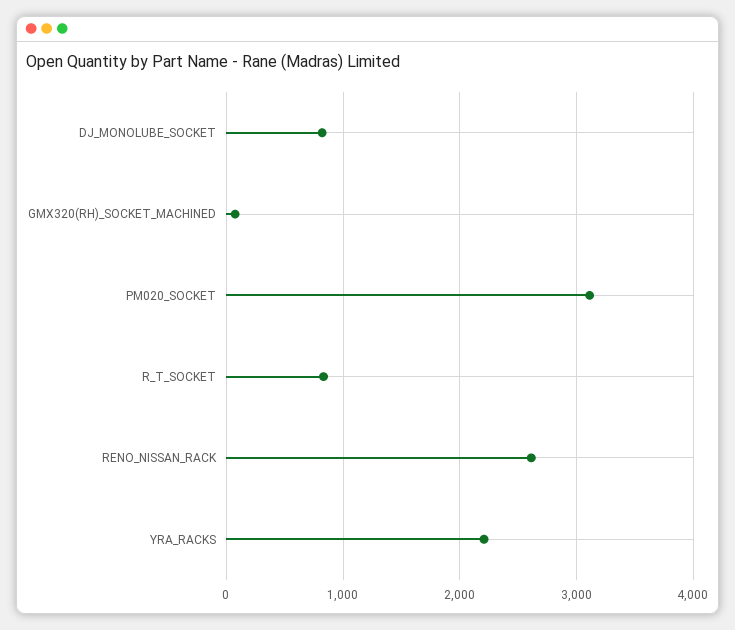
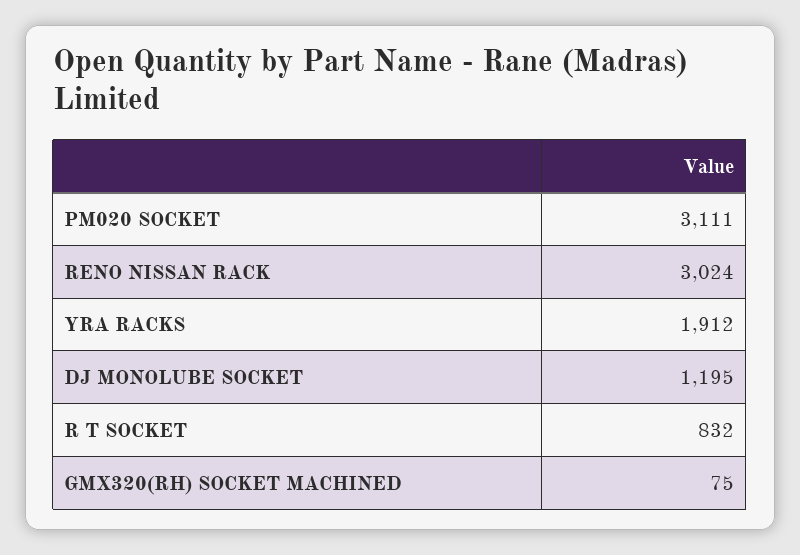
  {
-   "DJ_MONOLUBE_SOCKET": 800,
+   "DJ_MONOLUBE_SOCKET": 1195,
    "GMX320(RH)_SOCKET_MACHINED": 75,
    "PM020_SOCKET": 3111,
    "R_T_SOCKET": 832,
-   "RENO_NISSAN_RACK": 2600,
+   "RENO_NISSAN_RACK": 3024,
-   "YRA_RACKS": 2200
+   "YRA_RACKS": 1912
  }

